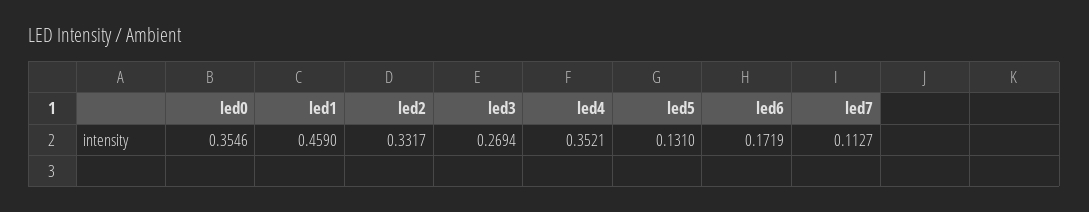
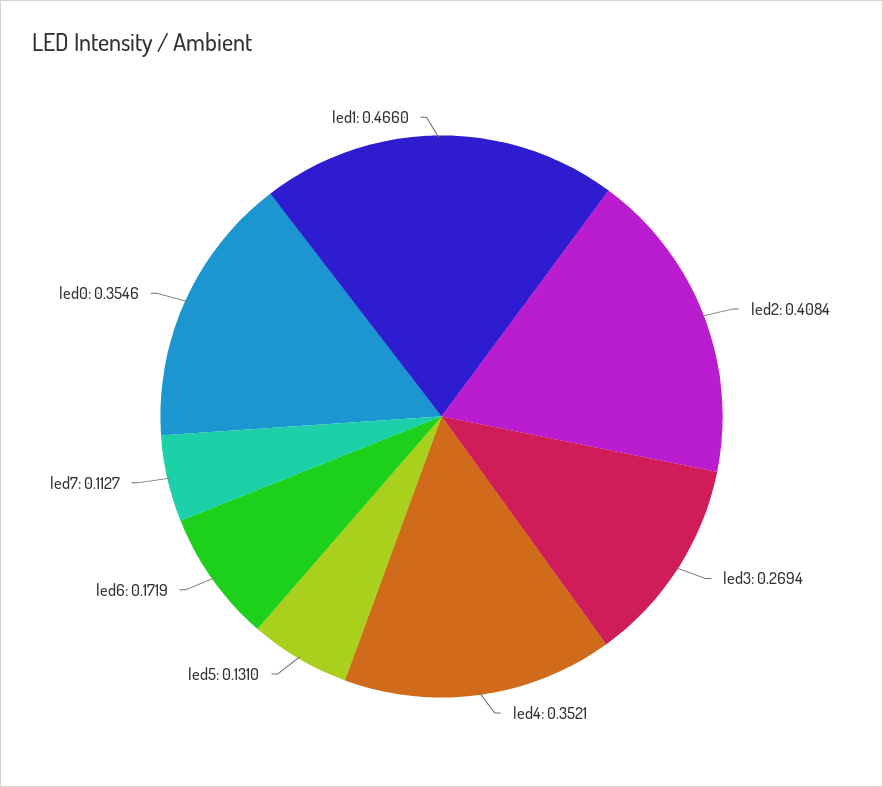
  {
    "led0": 0.3546,
-   "led1": 0.459,
+   "led1": 0.466,
-   "led2": 0.3317,
+   "led2": 0.4084,
    "led3": 0.2694,
    "led4": 0.3521,
    "led5": 0.131,
    "led6": 0.1719,
    "led7": 0.1127
  }

